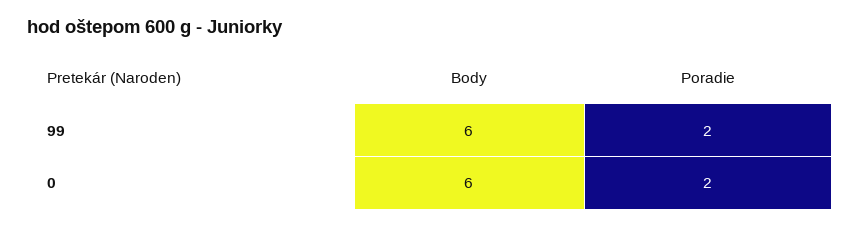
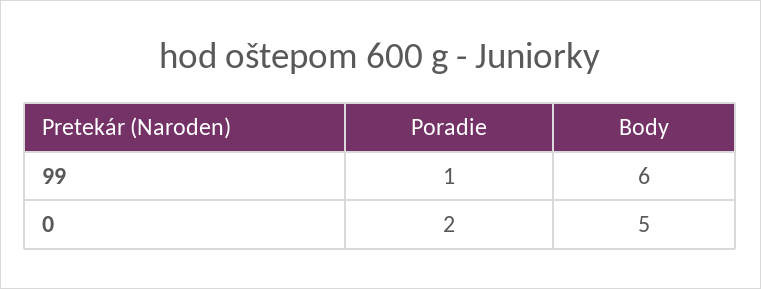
  {
    "Body": {
      "99": 6,
-     "0": 6
+     "0": 5
    },
    "Poradie": {
-     "99": 2,
+     "99": 1,
      "0": 2
    }
  }

